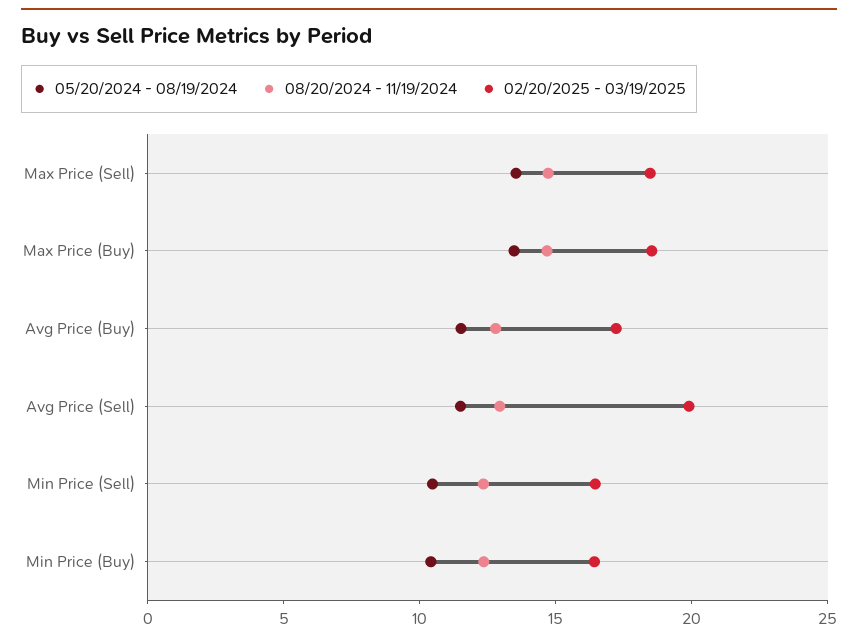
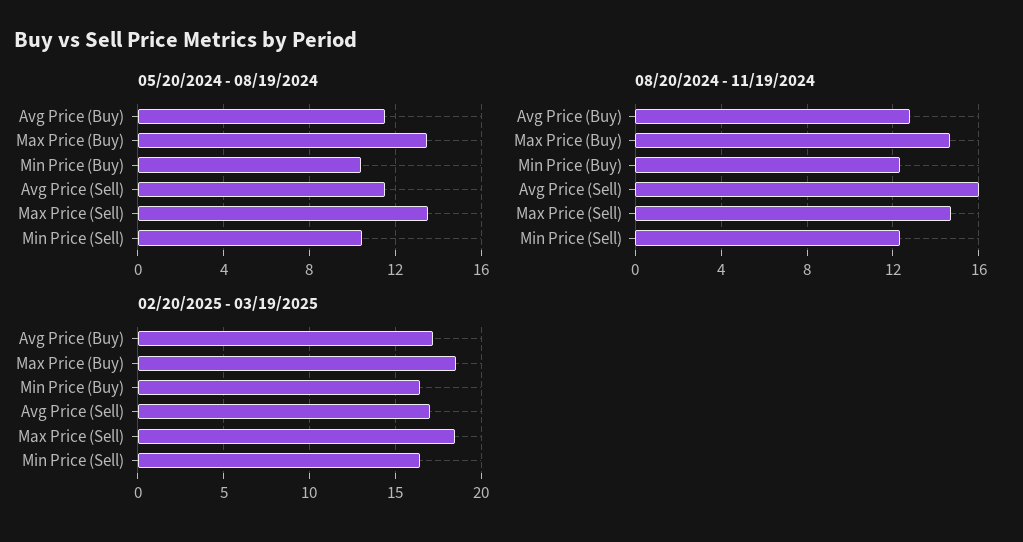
  {
    "05/20/2024 - 08/19/2024": {
      "Max Price (Sell)": 13.5,
      "Max Price (Buy)": 13.5,
      "Avg Price (Buy)": 11.5,
      "Avg Price (Sell)": 11.5,
      "Min Price (Sell)": 10.5,
      "Min Price (Buy)": 10.5
    },
    "08/20/2024 - 11/19/2024": {
      "Max Price (Sell)": 14.5,
      "Max Price (Buy)": 14.5,
      "Avg Price (Buy)": 13,
-     "Avg Price (Sell)": 13,
+     "Avg Price (Sell)": 16,
      "Min Price (Sell)": 12.5,
      "Min Price (Buy)": 12.5
    },
    "02/20/2025 - 03/19/2025": {
      "Max Price (Sell)": 18.5,
      "Max Price (Buy)": 18.5,
      "Avg Price (Buy)": 17,
-     "Avg Price (Sell)": 20,
+     "Avg Price (Sell)": 17,
      "Min Price (Sell)": 16.5,
      "Min Price (Buy)": 16.5
    }
  }

